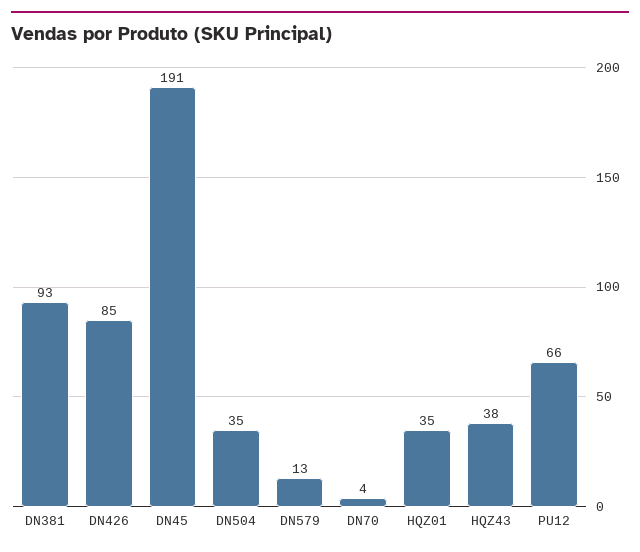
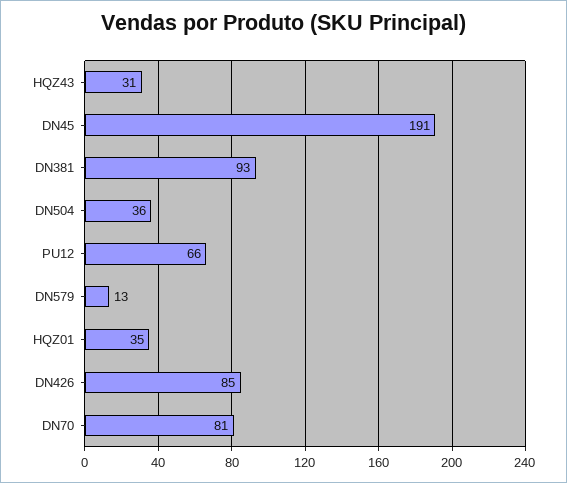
  {
    "DN381": 93,
    "DN426": 85,
    "DN45": 191,
-   "DN504": 35,
+   "DN504": 36,
    "DN579": 13,
-   "DN70": 4,
+   "DN70": 81,
    "HQZ01": 35,
-   "HQZ43": 38,
+   "HQZ43": 31,
    "PU12": 66
  }

